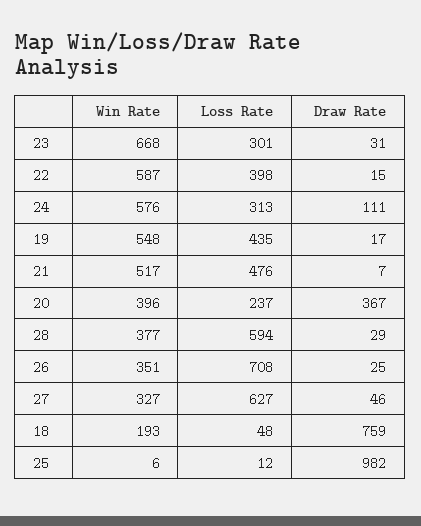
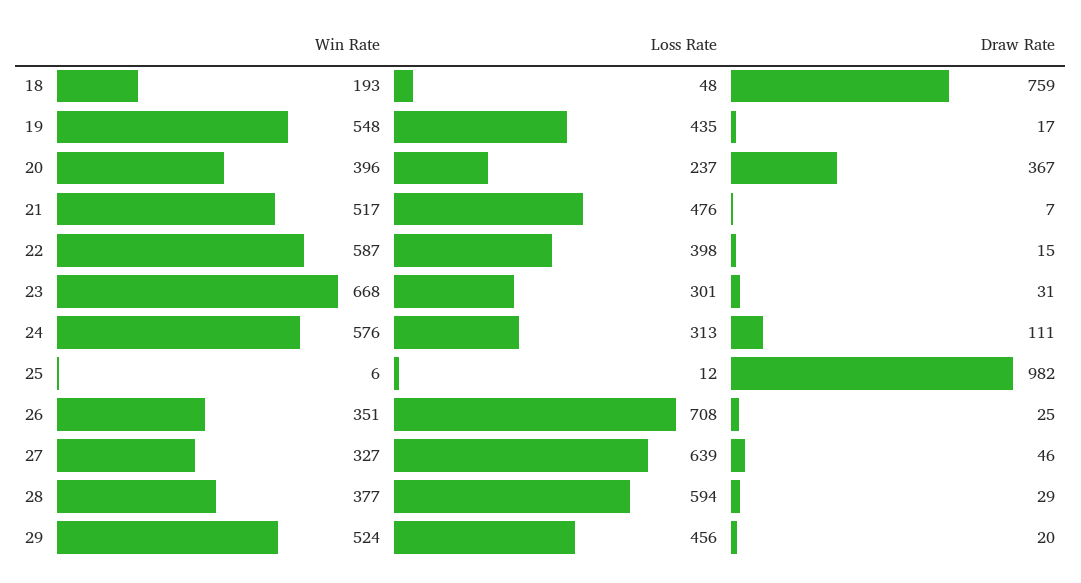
  {
    "Win Rate": {
      "23": 668,
      "22": 587,
      "24": 576,
      "19": 548,
      "21": 517,
      "20": 396,
      "28": 377,
      "26": 351,
      "27": 327,
      "18": 193,
-     "25": 6
+     "25": 6,
+     "29": 524
    },
    "Loss Rate": {
      "23": 301,
      "22": 398,
      "24": 313,
      "19": 435,
      "21": 476,
      "20": 237,
      "28": 594,
      "26": 708,
-     "27": 627,
+     "27": 639,
      "18": 48,
-     "25": 12
+     "25": 12,
+     "29": 456
    },
    "Draw Rate": {
      "23": 31,
      "22": 15,
      "24": 111,
      "19": 17,
      "21": 7,
      "20": 367,
      "28": 29,
      "26": 25,
      "27": 46,
      "18": 759,
-     "25": 982
+     "25": 982,
+     "29": 20
    }
  }

